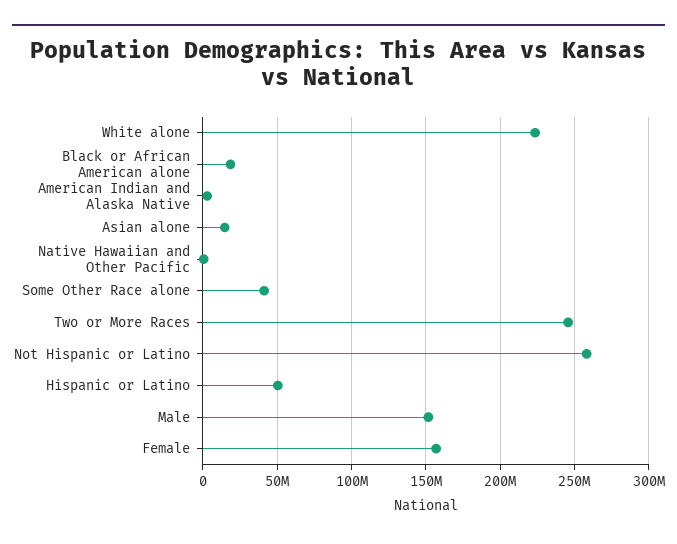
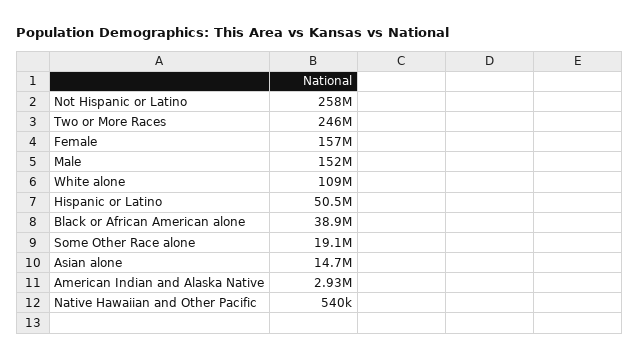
  {
-   "White alone": 225000000,
+   "White alone": 109000000,
-   "Black or African American alone": 20000000,
+   "Black or African American alone": 38900000,
    "American Indian and Alaska Native": 2930000,
    "Asian alone": 14700000,
    "Native Hawaiian and Other Pacific": 540000,
-   "Some Other Race alone": 40000000,
+   "Some Other Race alone": 19100000,
    "Two or More Races": 246000000,
    "Not Hispanic or Latino": 258000000,
    "Hispanic or Latino": 50500000,
    "Male": 152000000,
    "Female": 157000000
  }

